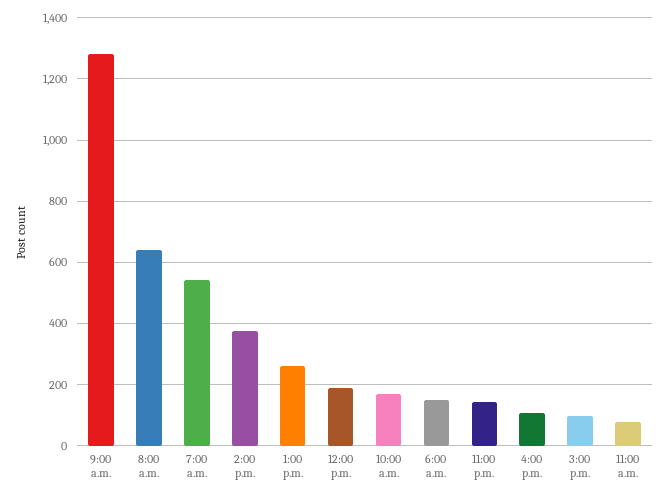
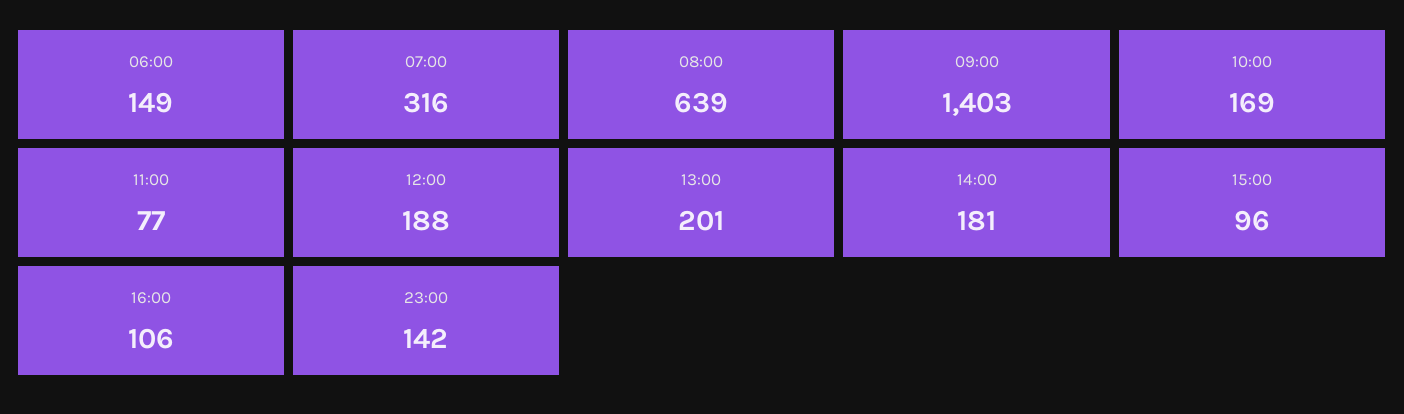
  {
-   "9:00 a.m.": 1280,
+   "9:00 a.m.": 1403,
    "8:00 a.m.": 639,
-   "7:00 a.m.": 540,
+   "7:00 a.m.": 316,
-   "2:00 p.m.": 380,
+   "2:00 p.m.": 181,
-   "1:00 p.m.": 260,
+   "1:00 p.m.": 201,
    "12:00 p.m.": 188,
    "10:00 a.m.": 169,
    "6:00 a.m.": 149,
    "11:00 p.m.": 142,
    "4:00 p.m.": 106,
    "3:00 p.m.": 96,
    "11:00 a.m.": 77
  }

